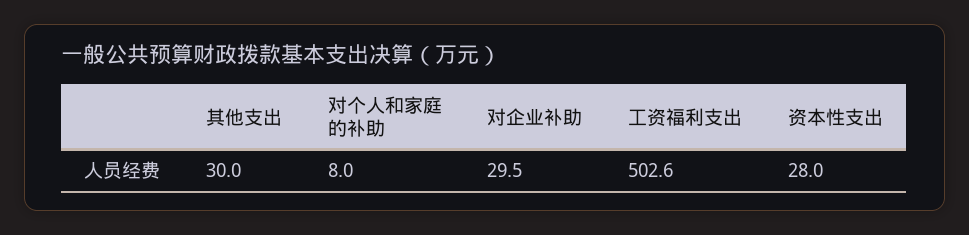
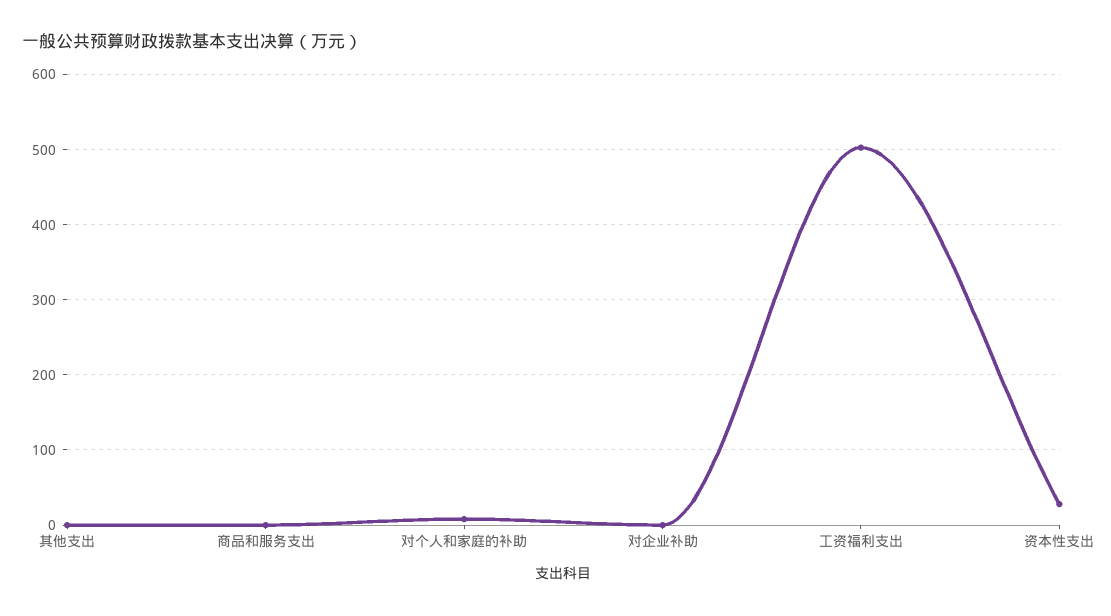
  {
-   "其他支出": 30,
+   "其他支出": 0,
    "对个人和家庭的补助": 8,
-   "对企业补助": 29.5,
+   "对企业补助": 0,
    "工资福利支出": 502.6,
-   "资本性支出": 28
+   "资本性支出": 28,
+   "商品和服务支出": 0
  }

